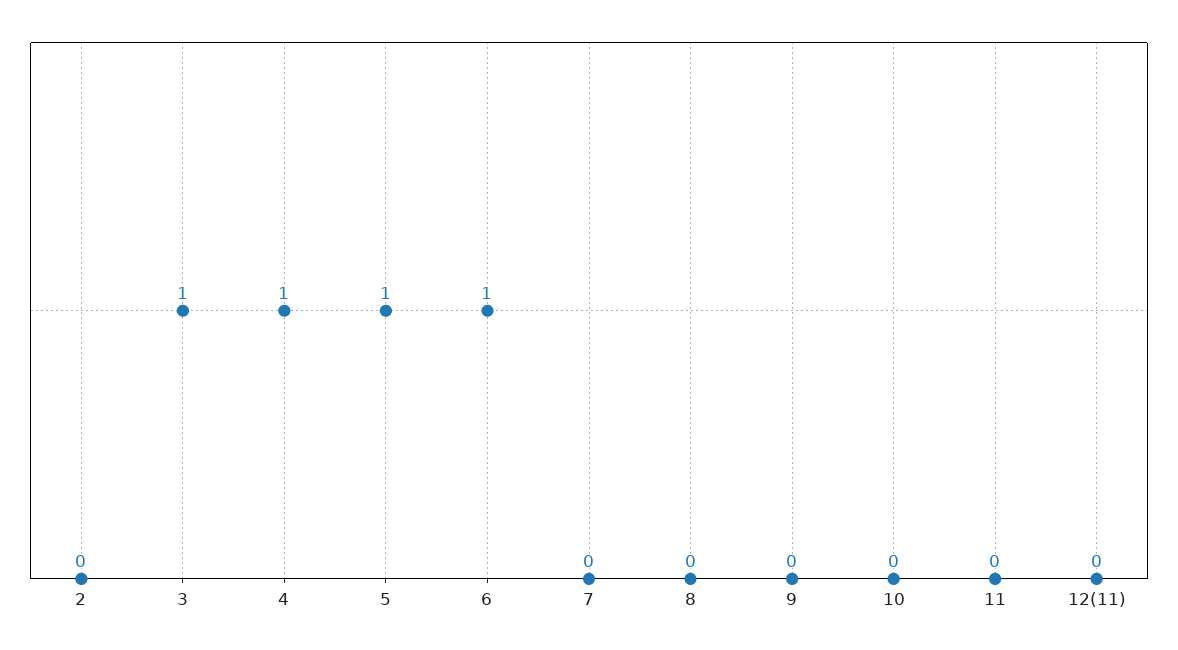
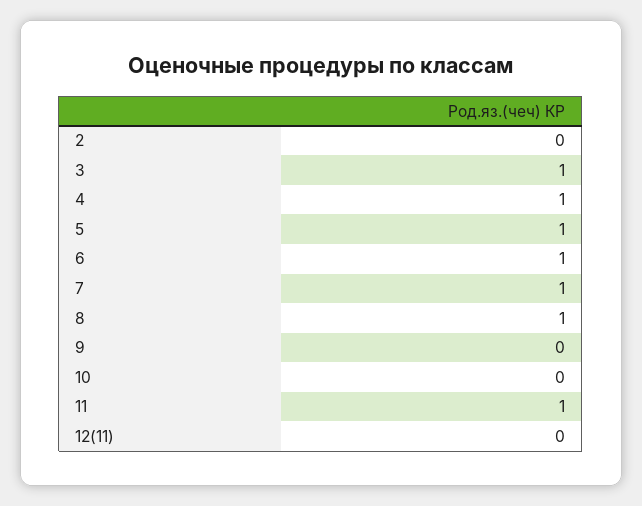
  {
    "2": 0,
    "3": 1,
    "4": 1,
    "5": 1,
    "6": 1,
-   "7": 0,
+   "7": 1,
-   "8": 0,
+   "8": 1,
    "9": 0,
    "10": 0,
-   "11": 0,
+   "11": 1,
    "12(11)": 0
  }

